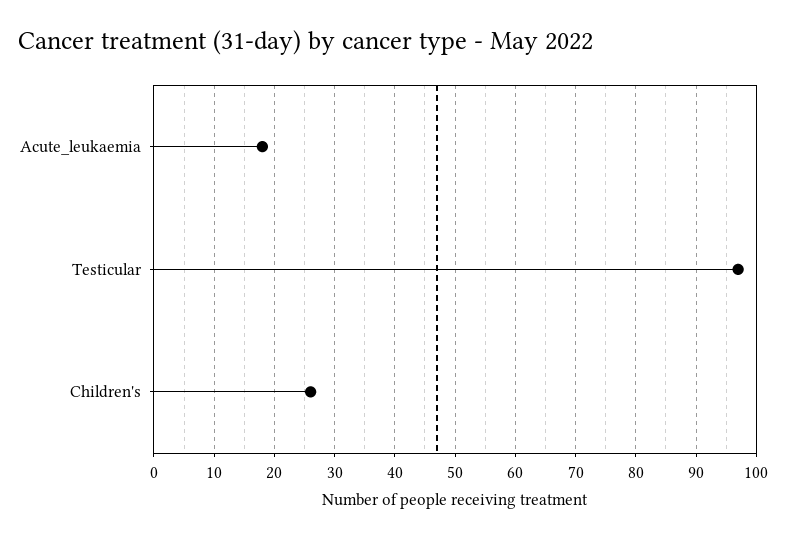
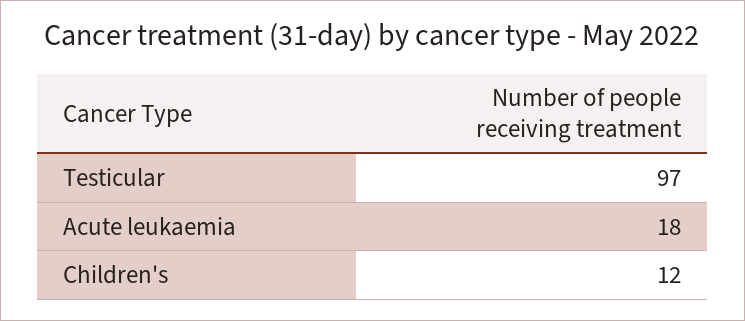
  {
    "Acute_leukaemia": 18,
    "Testicular": 97,
-   "Children's": 26
+   "Children's": 12
  }

